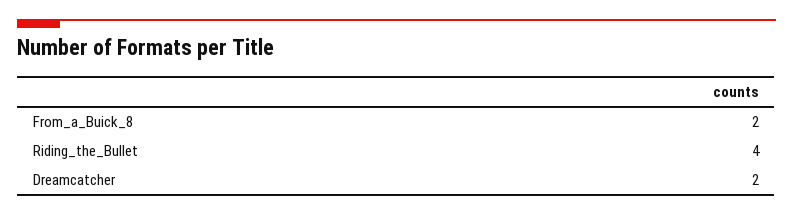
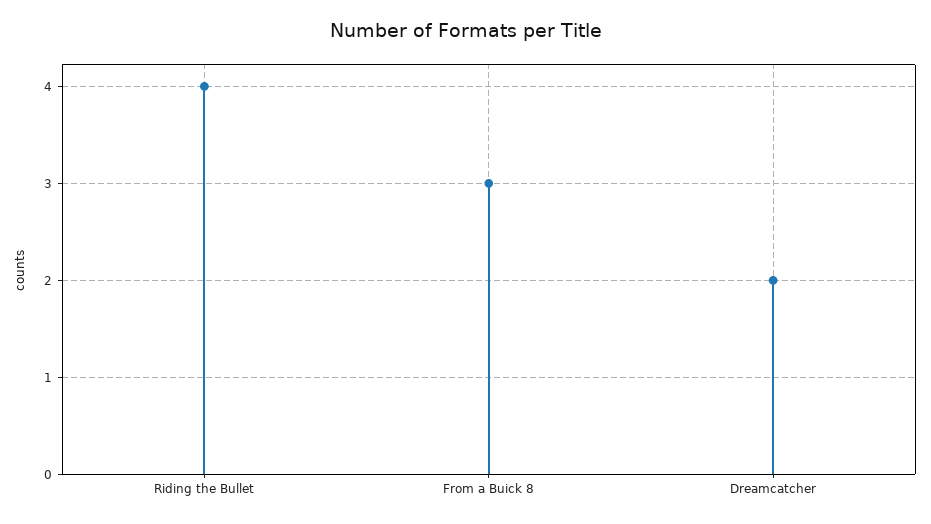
  {
-   "From_a_Buick_8": 2,
+   "From_a_Buick_8": 3,
    "Riding_the_Bullet": 4,
    "Dreamcatcher": 2
  }

